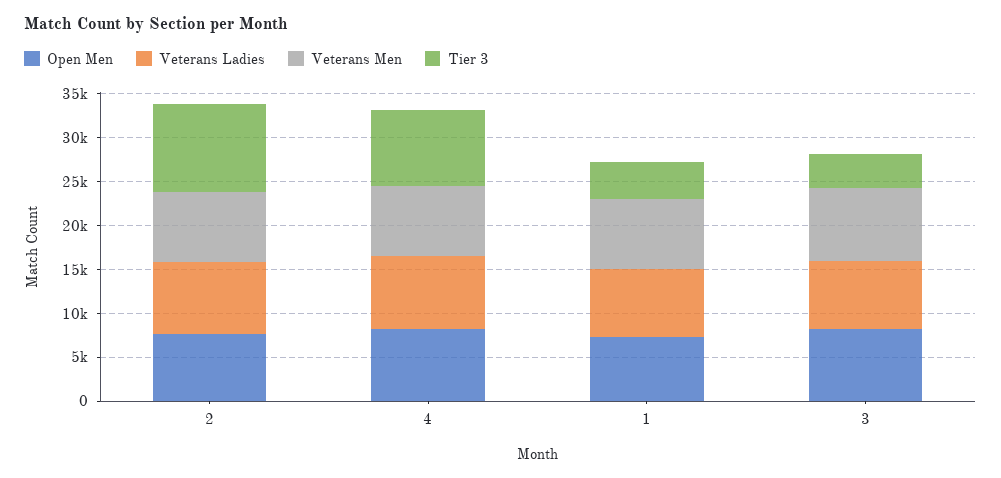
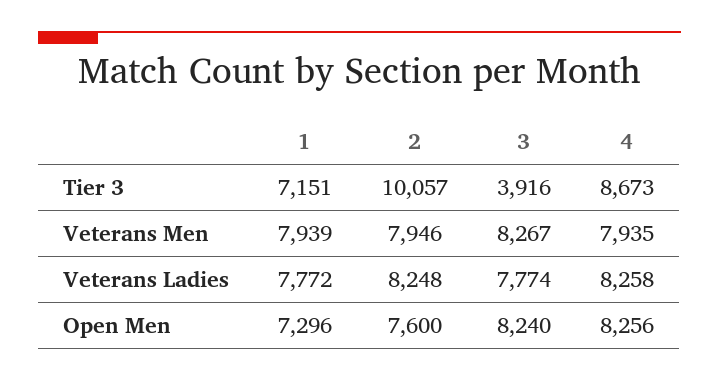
  {
    "Open Men": {
      "2": 7600,
      "4": 8256,
      "1": 7296,
      "3": 8240
    },
    "Veterans Ladies": {
      "2": 8248,
      "4": 8258,
      "1": 7772,
      "3": 7774
    },
    "Veterans Men": {
      "2": 7946,
      "4": 7935,
      "1": 7939,
      "3": 8267
    },
    "Tier 3": {
      "2": 10057,
      "4": 8673,
-     "1": 4000,
+     "1": 7151,
      "3": 3916
    }
  }

